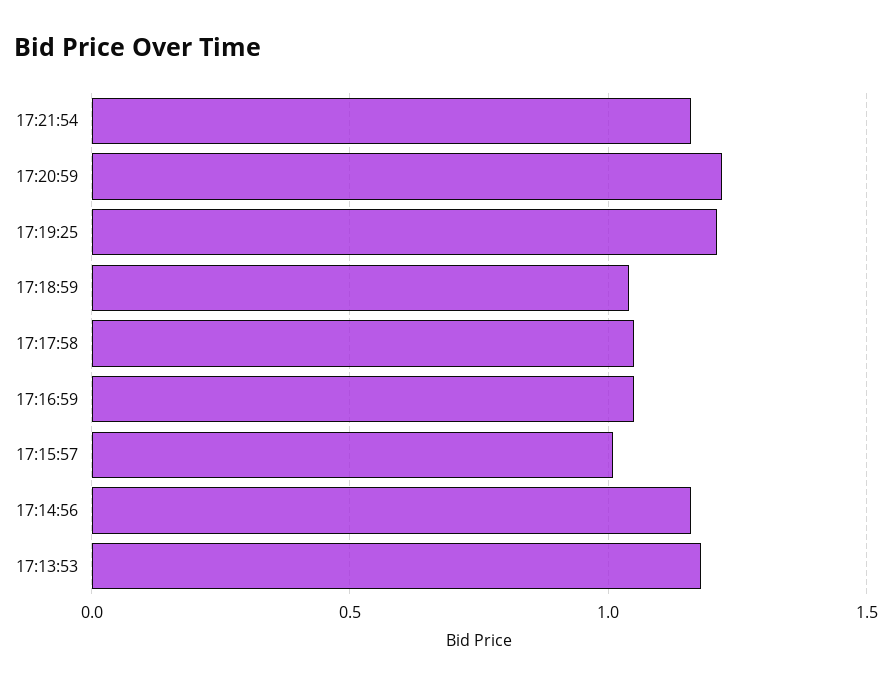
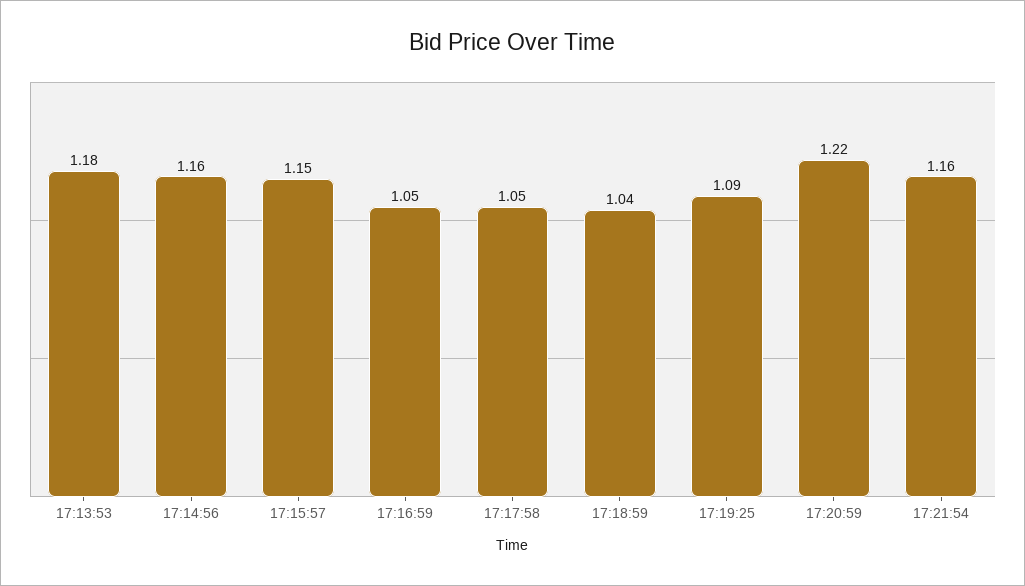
  {
    "17:21:54": 1.16,
    "17:20:59": 1.22,
-   "17:19:25": 1.2,
+   "17:19:25": 1.09,
    "17:18:59": 1.04,
    "17:17:58": 1.05,
    "17:16:59": 1.05,
-   "17:15:57": 1,
+   "17:15:57": 1.15,
    "17:14:56": 1.16,
    "17:13:53": 1.18
  }

